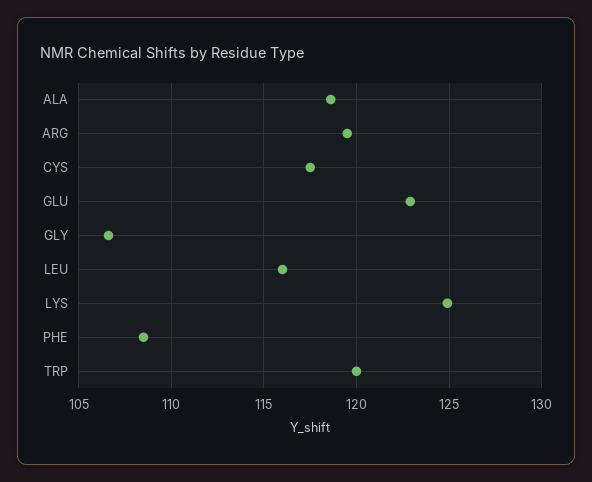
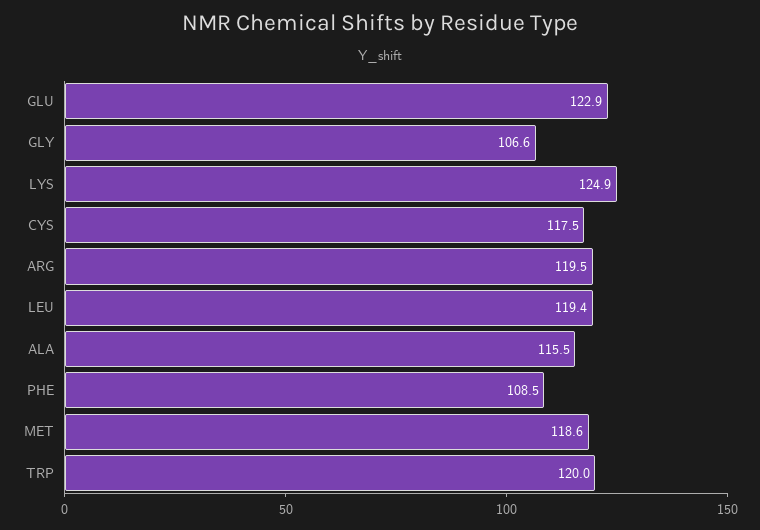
  {
-   "ALA": 118.5,
+   "ALA": 115.5,
    "ARG": 119.5,
    "CYS": 117.5,
    "GLU": 122.9,
    "GLY": 106.6,
-   "LEU": 116,
+   "LEU": 119.4,
    "LYS": 124.9,
    "PHE": 108.5,
-   "TRP": 120
+   "TRP": 120,
+   "MET": 118.6
  }

